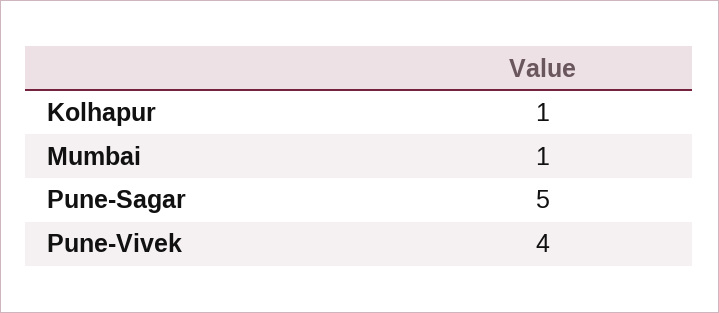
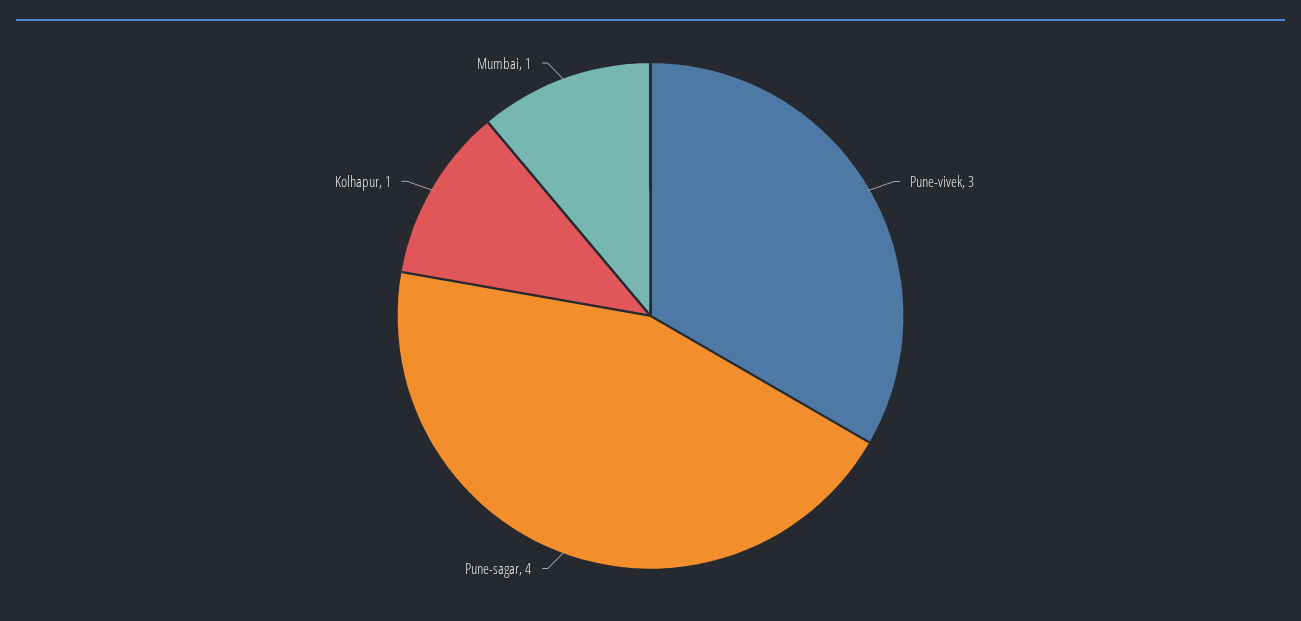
  {
    "Kolhapur": 1,
    "Mumbai": 1,
-   "Pune-Sagar": 5,
+   "Pune-Sagar": 4,
-   "Pune-Vivek": 4
+   "Pune-Vivek": 3
  }

